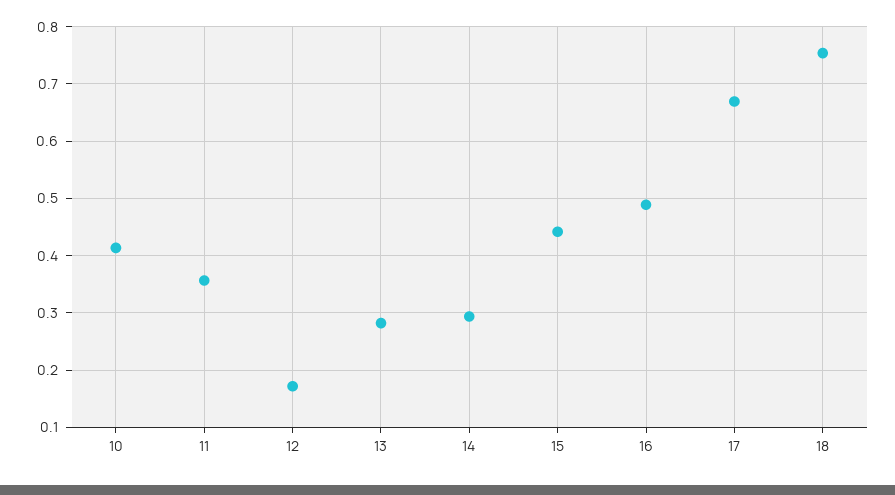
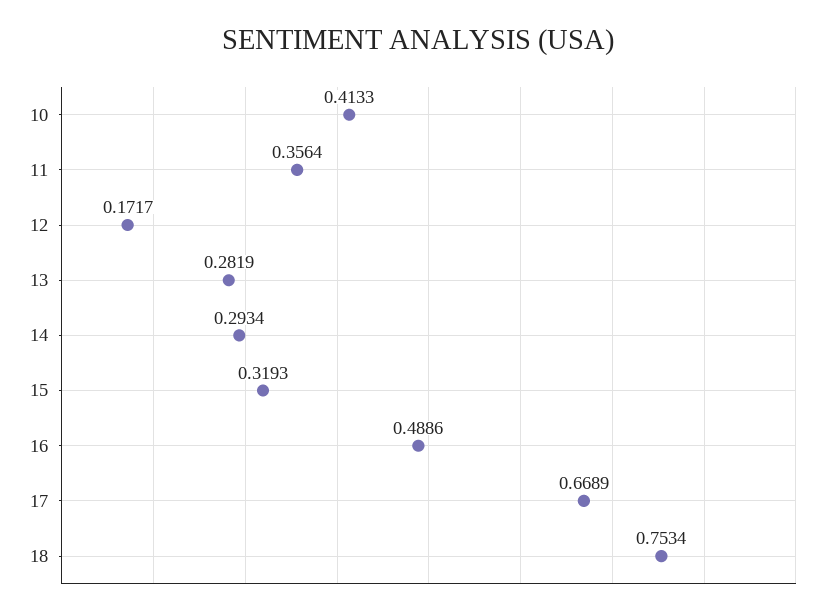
  {
    "10": 0.4133,
    "11": 0.3564,
    "12": 0.1717,
    "13": 0.2819,
    "14": 0.2934,
-   "15": 0.44,
+   "15": 0.3193,
    "16": 0.4886,
    "17": 0.6689,
    "18": 0.7534
  }

